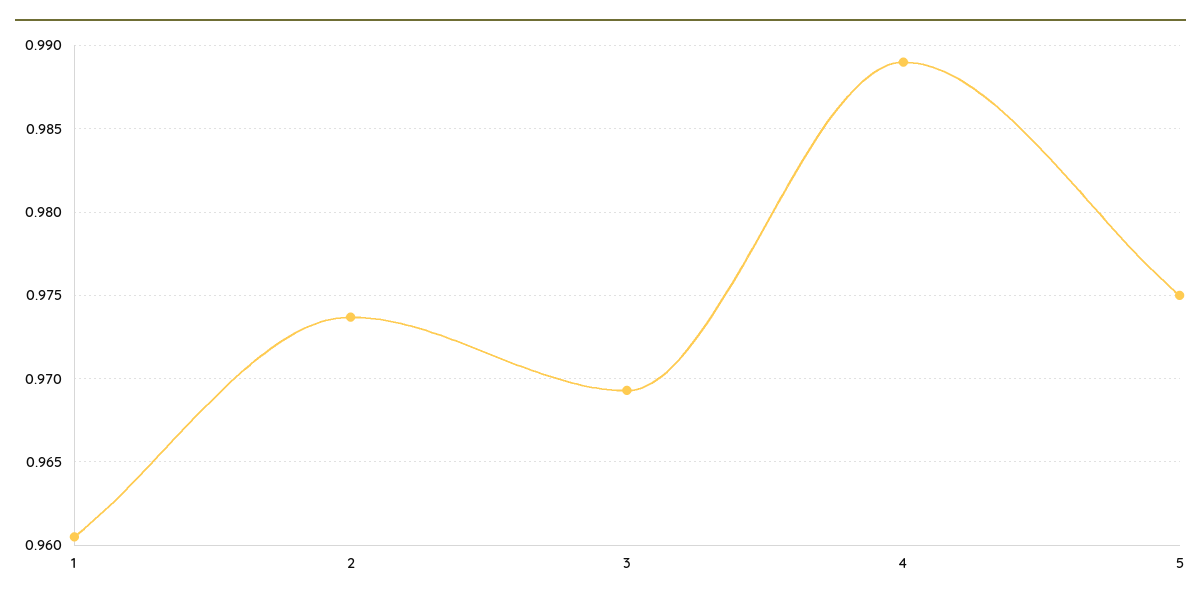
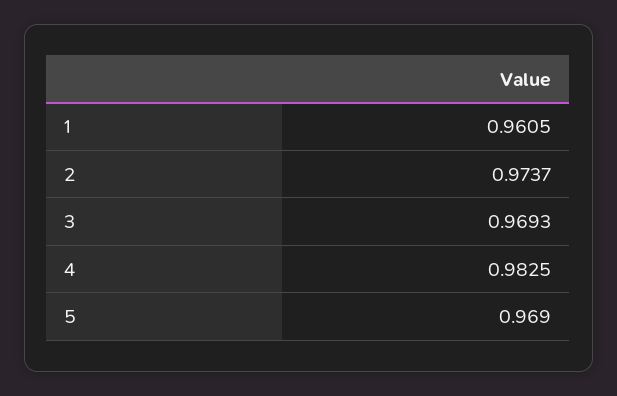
  {
    "1": 0.9605,
    "2": 0.9737,
    "3": 0.9693,
-   "4": 0.989,
+   "4": 0.9825,
-   "5": 0.975
+   "5": 0.969
  }

